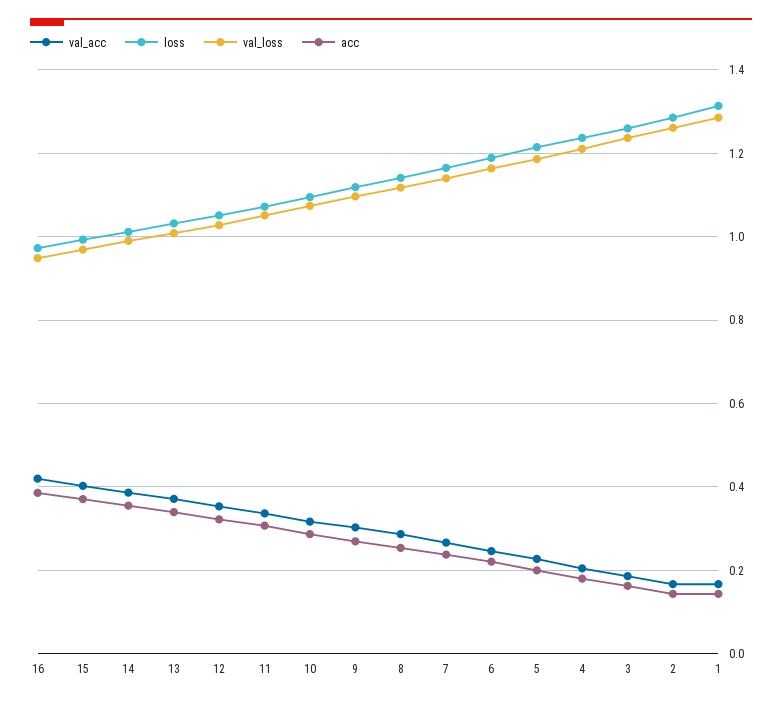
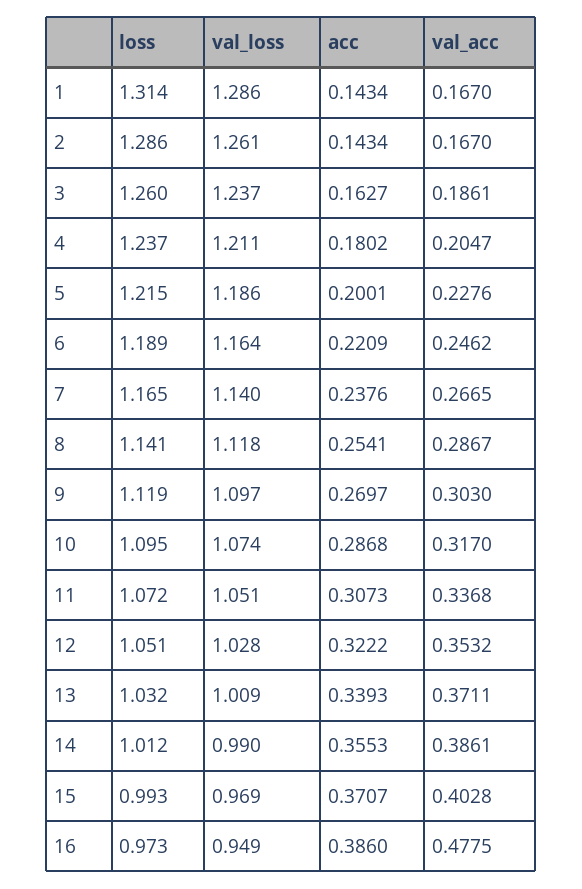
  {
    "val_acc": {
-     "16": 0.42,
+     "16": 0.4775,
      "15": 0.4028,
      "14": 0.3861,
      "13": 0.3711,
      "12": 0.3532,
      "11": 0.3368,
      "10": 0.317,
      "9": 0.303,
      "8": 0.2867,
      "7": 0.2665,
      "6": 0.2462,
      "5": 0.2276,
      "4": 0.2047,
      "3": 0.1861,
      "2": 0.167,
      "1": 0.167
    },
    "loss": {
      "16": 0.973,
      "15": 0.993,
      "14": 1.012,
      "13": 1.032,
      "12": 1.051,
      "11": 1.072,
      "10": 1.095,
      "9": 1.119,
      "8": 1.141,
      "7": 1.165,
      "6": 1.189,
      "5": 1.215,
      "4": 1.237,
      "3": 1.26,
      "2": 1.286,
      "1": 1.314
    },
    "val_loss": {
      "16": 0.949,
      "15": 0.969,
      "14": 0.99,
      "13": 1.009,
      "12": 1.028,
      "11": 1.051,
      "10": 1.074,
      "9": 1.097,
      "8": 1.118,
      "7": 1.14,
      "6": 1.164,
      "5": 1.186,
      "4": 1.211,
      "3": 1.237,
      "2": 1.261,
      "1": 1.286
    },
    "acc": {
      "16": 0.386,
      "15": 0.3707,
      "14": 0.3553,
      "13": 0.3393,
      "12": 0.3222,
      "11": 0.3073,
      "10": 0.2868,
      "9": 0.2697,
      "8": 0.2541,
      "7": 0.2376,
      "6": 0.2209,
      "5": 0.2001,
      "4": 0.1802,
      "3": 0.1627,
      "2": 0.1434,
      "1": 0.1434
    }
  }

